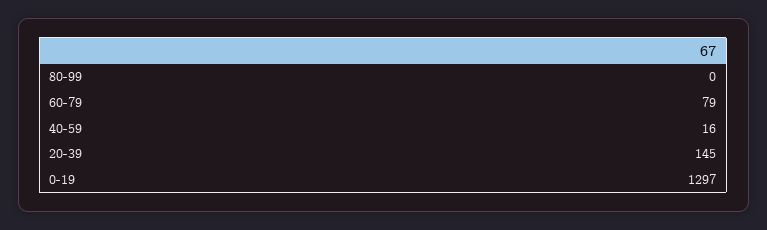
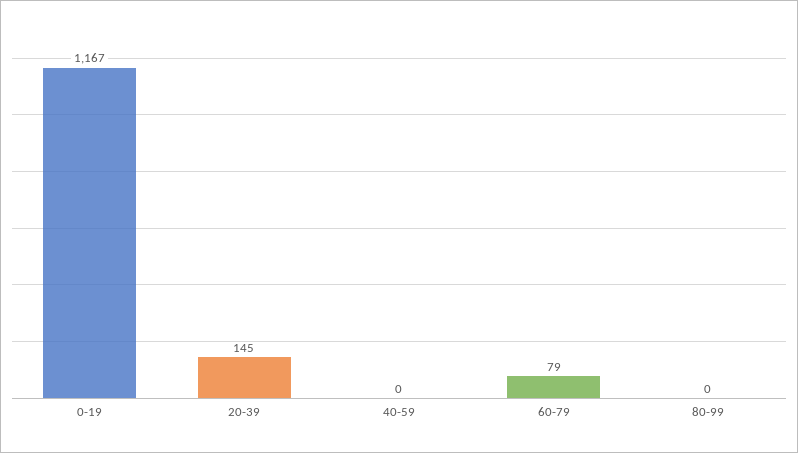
  {
    "80-99": 0,
    "60-79": 79,
-   "40-59": 16,
+   "40-59": 0,
    "20-39": 145,
-   "0-19": 1297
+   "0-19": 1167
  }

